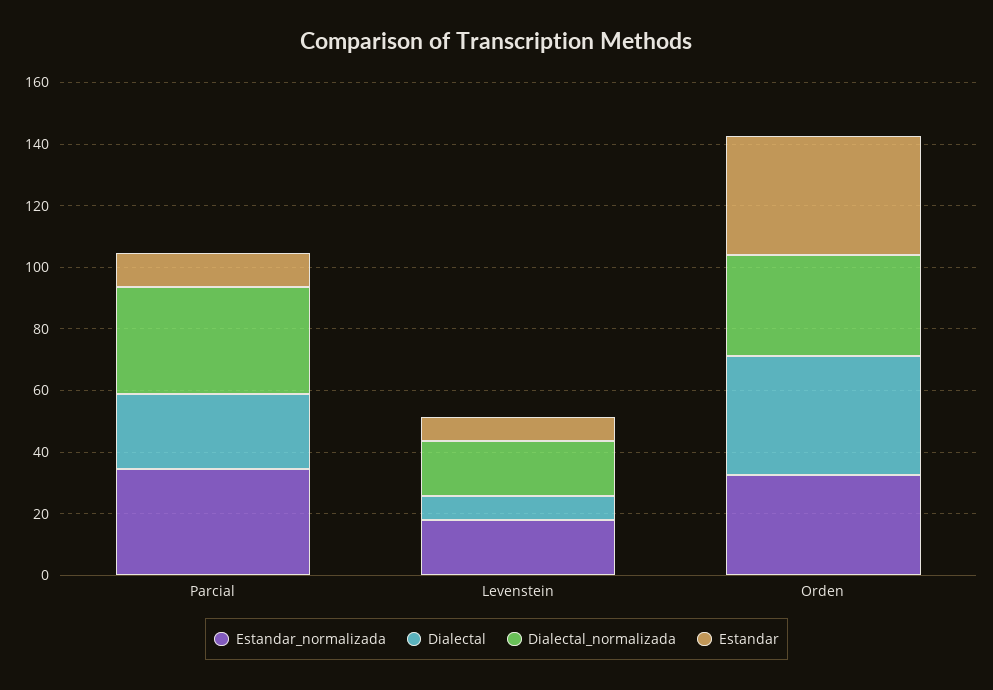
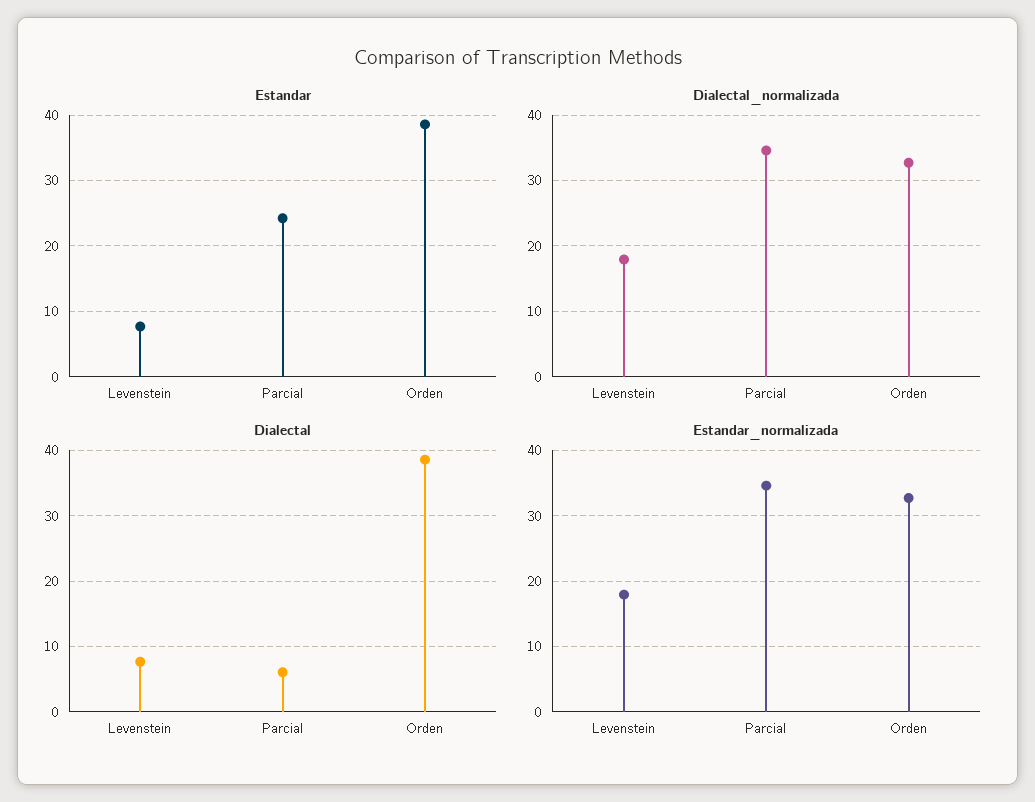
  {
    "Estandar_normalizada": {
      "Parcial": 35,
      "Levenstein": 18,
      "Orden": 33
    },
    "Dialectal": {
-     "Parcial": 25,
+     "Parcial": 6,
      "Levenstein": 8,
      "Orden": 39
    },
    "Dialectal_normalizada": {
      "Parcial": 35,
      "Levenstein": 18,
      "Orden": 33
    },
    "Estandar": {
-     "Parcial": 10,
+     "Parcial": 24,
      "Levenstein": 8,
      "Orden": 39
    }
  }

